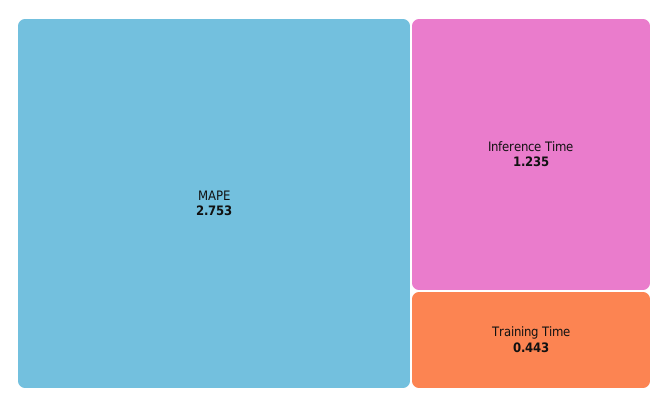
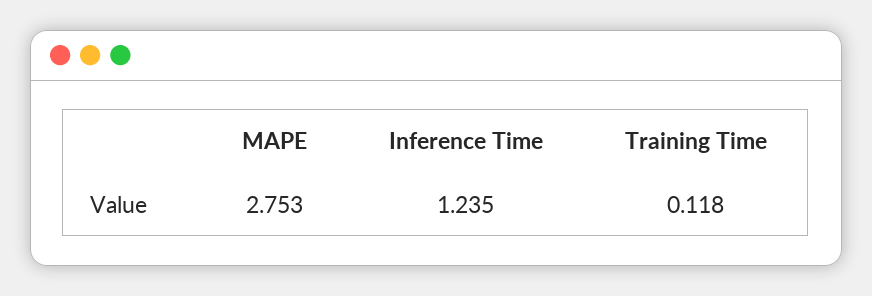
  {
    "MAPE": 2.753,
    "Inference Time": 1.235,
-   "Training Time": 0.443
+   "Training Time": 0.118
  }

